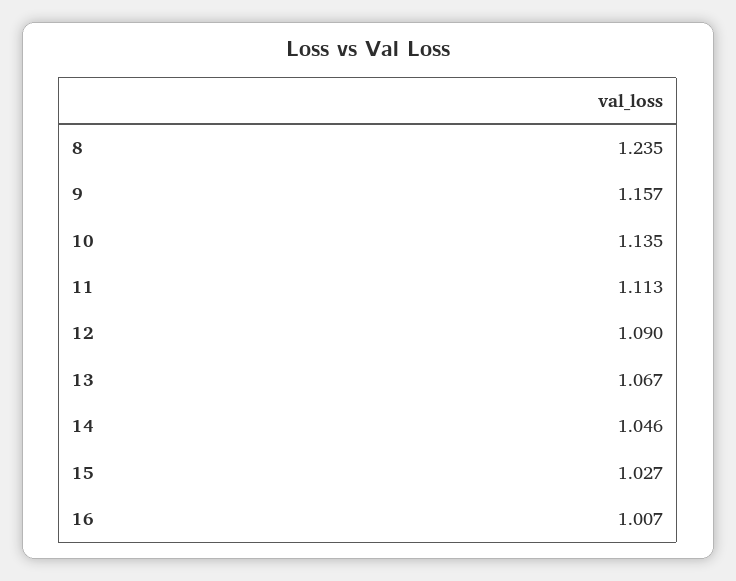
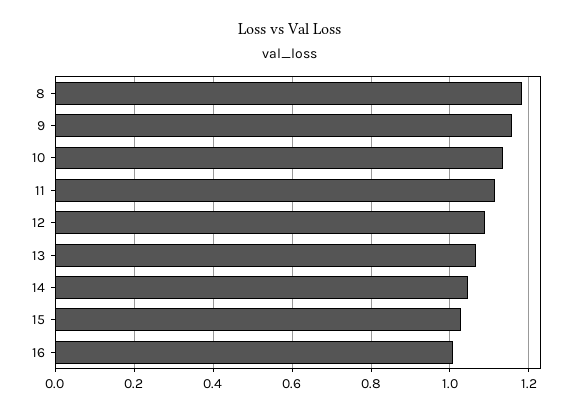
  {
-   "8": 1.235,
+   "8": 1.18,
    "9": 1.157,
    "10": 1.135,
    "11": 1.113,
    "12": 1.09,
    "13": 1.067,
    "14": 1.046,
    "15": 1.027,
    "16": 1.007
  }

